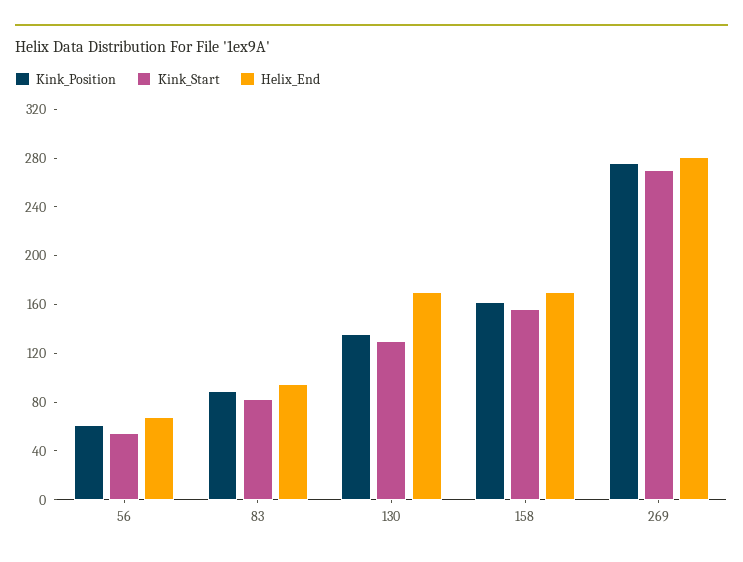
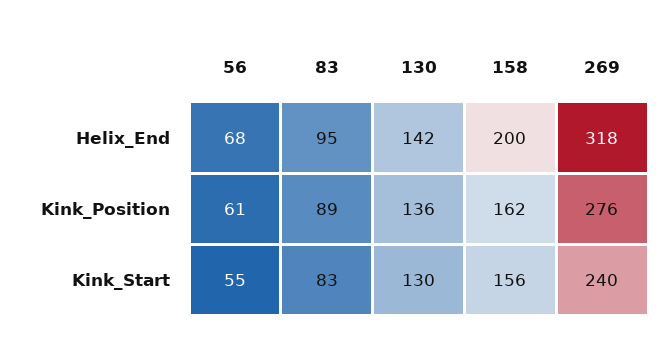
  {
    "Kink_Position": {
      "56": 61,
      "83": 89,
      "130": 136,
      "158": 162,
      "269": 276
    },
    "Kink_Start": {
      "56": 55,
      "83": 83,
      "130": 130,
      "158": 156,
-     "269": 270
+     "269": 240
    },
    "Helix_End": {
      "56": 68,
      "83": 95,
-     "130": 170,
+     "130": 142,
-     "158": 170,
+     "158": 200,
-     "269": 280
+     "269": 318
    }
  }

